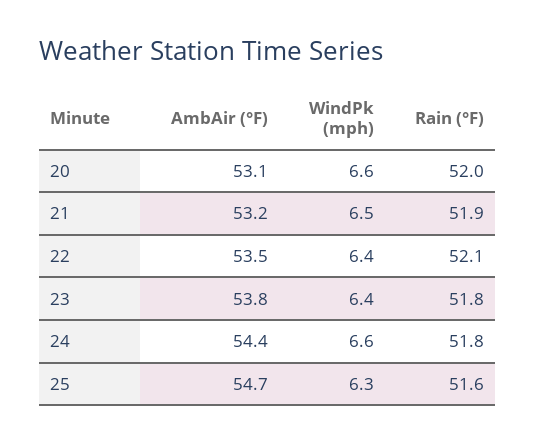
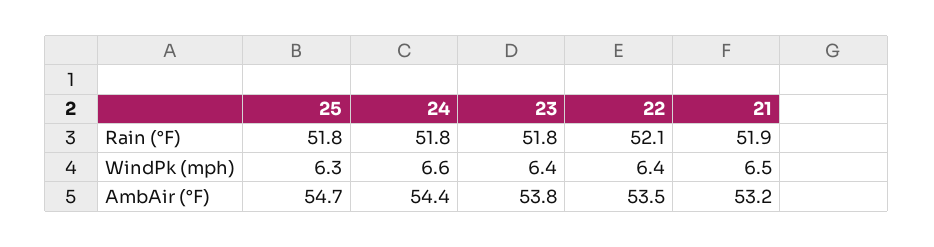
  {
    "AmbAir (°F)": {
-     "20": 53.1,
      "21": 53.2,
      "22": 53.5,
      "23": 53.8,
      "24": 54.4,
      "25": 54.7
    },
    "WindPk (mph)": {
-     "20": 6.6,
      "21": 6.5,
      "22": 6.4,
      "23": 6.4,
      "24": 6.6,
      "25": 6.3
    },
    "Rain (°F)": {
-     "20": 52,
      "21": 51.9,
      "22": 52.1,
      "23": 51.8,
      "24": 51.8,
-     "25": 51.6
+     "25": 51.8
    }
  }

